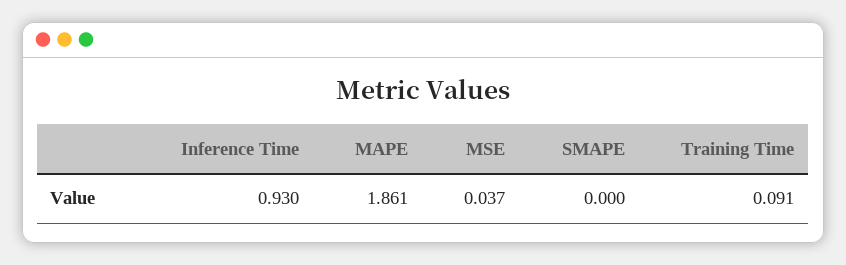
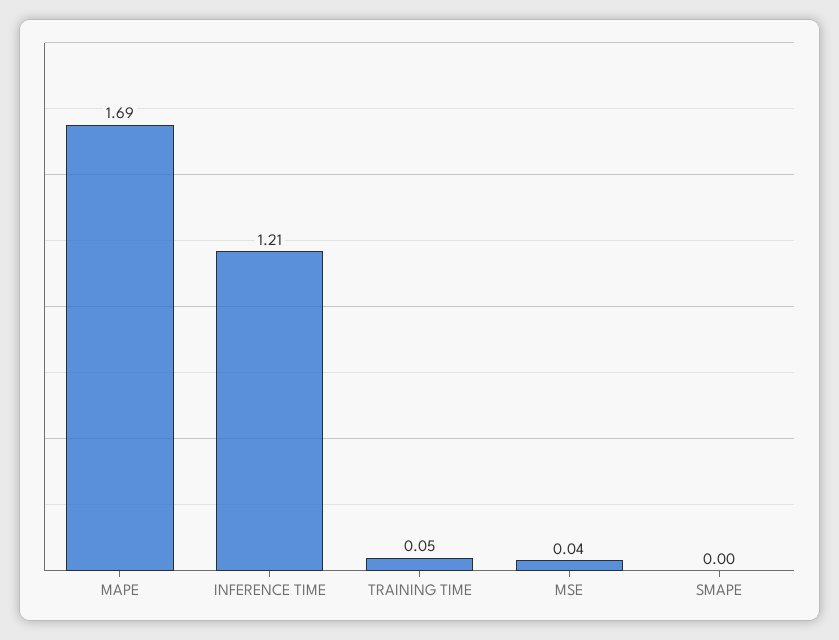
  {
-   "Inference Time": 0.93,
+   "Inference Time": 1.21,
-   "MAPE": 1.861,
+   "MAPE": 1.69,
    "MSE": 0.037,
    "SMAPE": 0,
-   "Training Time": 0.091
+   "Training Time": 0.05
  }

